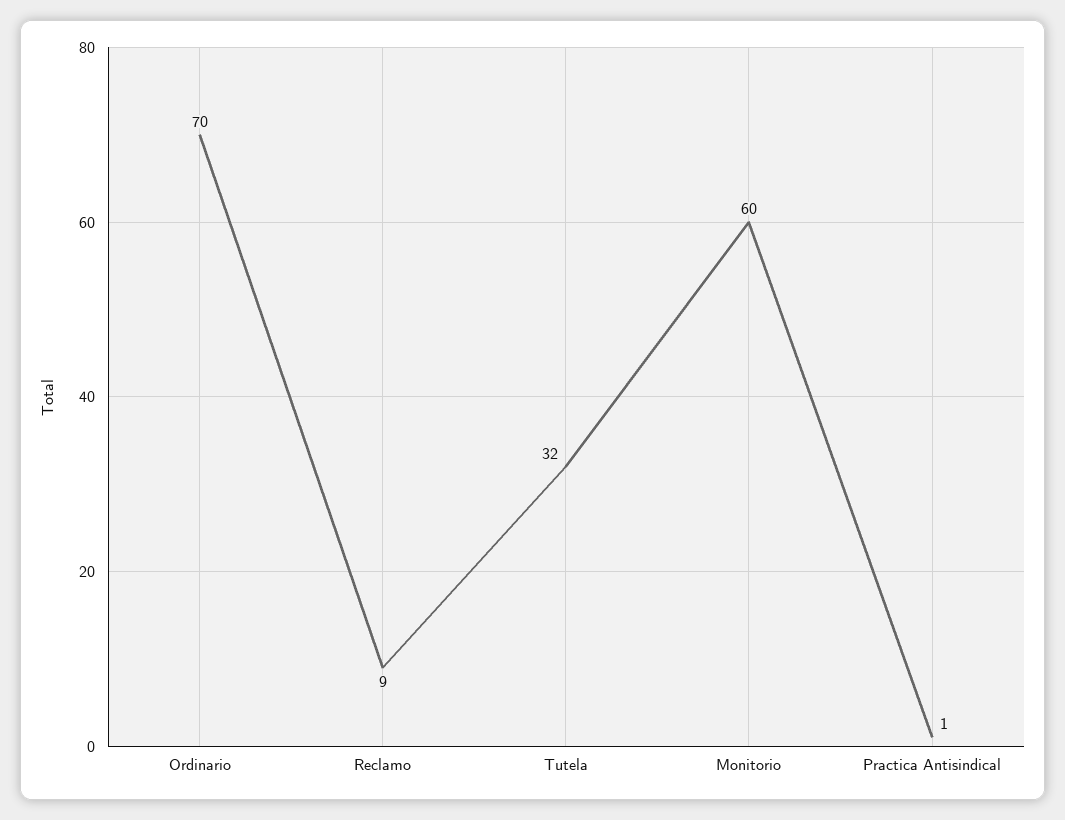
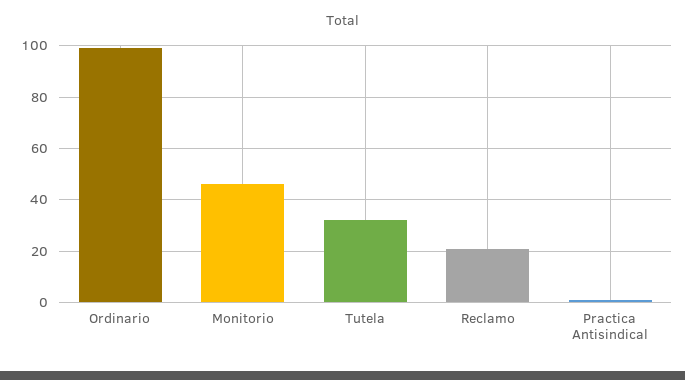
  {
-   "Ordinario": 70,
+   "Ordinario": 100,
-   "Reclamo": 9,
+   "Reclamo": 20,
    "Tutela": 32,
-   "Monitorio": 60,
+   "Monitorio": 45,
    "Practica Antisindical": 1
  }

